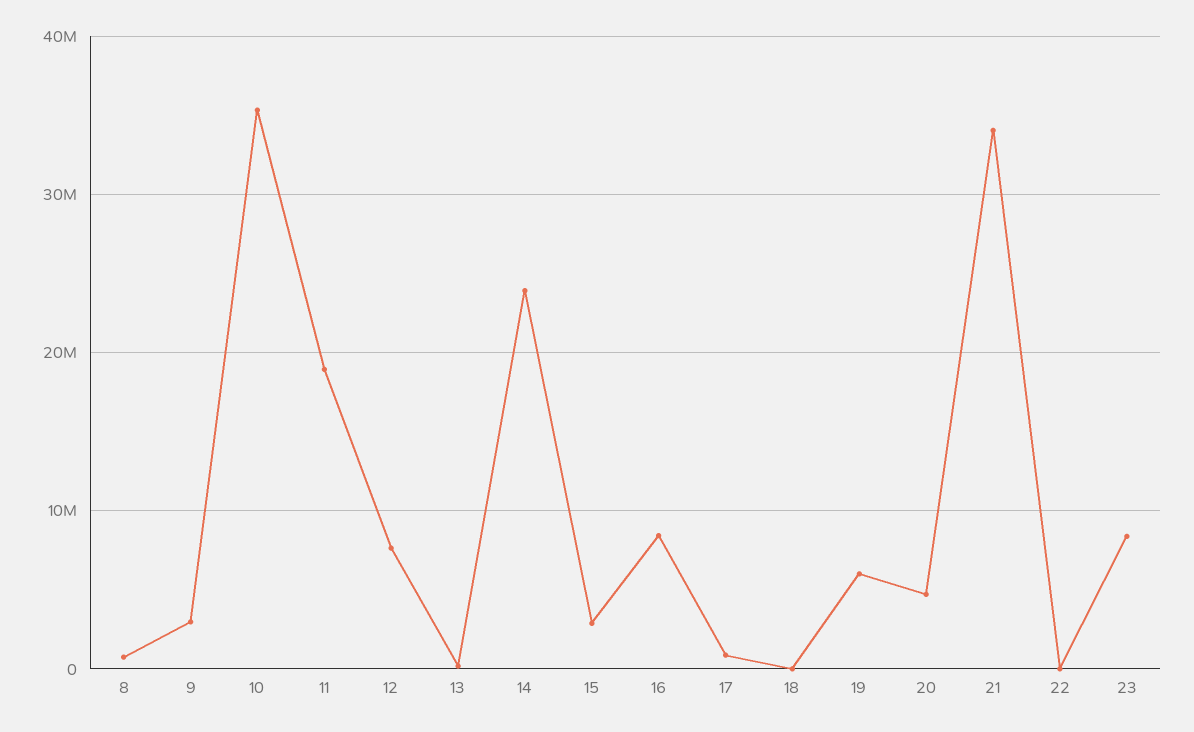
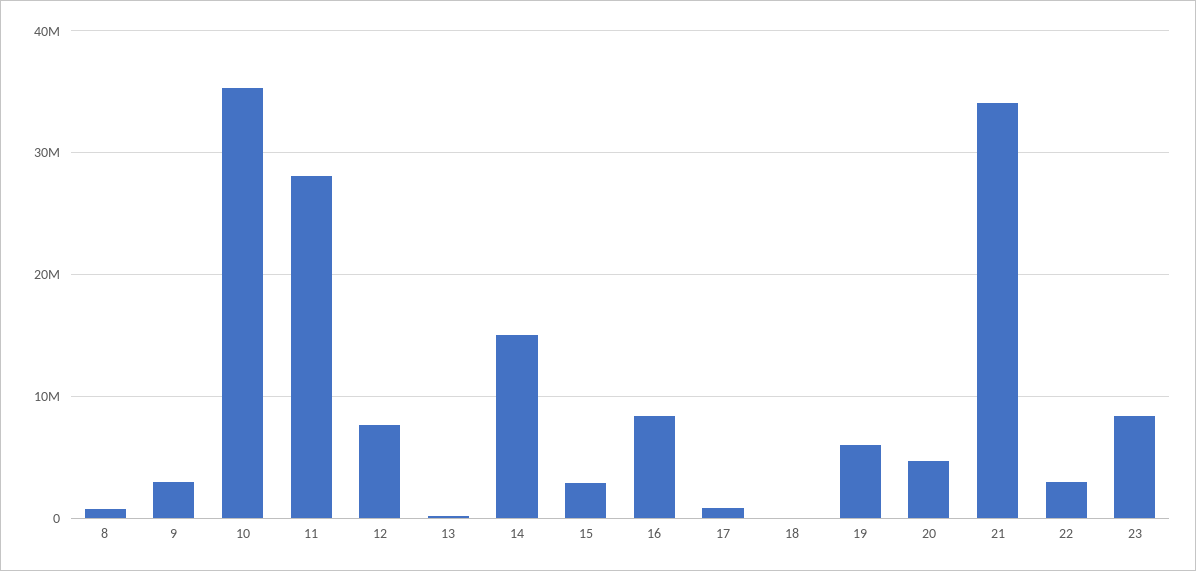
  {
    "8": 1000000,
    "9": 3000000,
    "10": 35000000,
-   "11": 19000000,
+   "11": 28000000,
    "12": 8000000,
    "13": 0,
-   "14": 24000000,
+   "14": 15000000,
    "15": 3000000,
    "16": 8000000,
    "17": 1000000,
    "18": 0,
    "19": 6000000,
    "20": 5000000,
    "21": 34000000,
-   "22": 0,
+   "22": 3000000,
    "23": 8000000
  }

